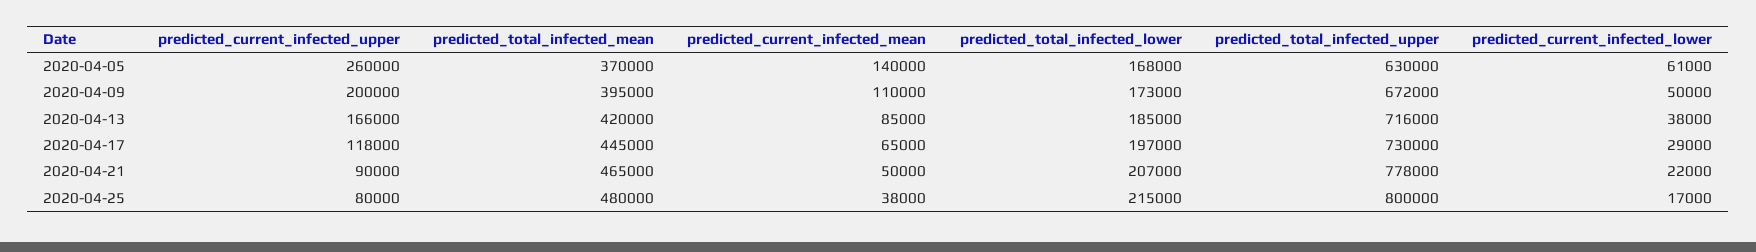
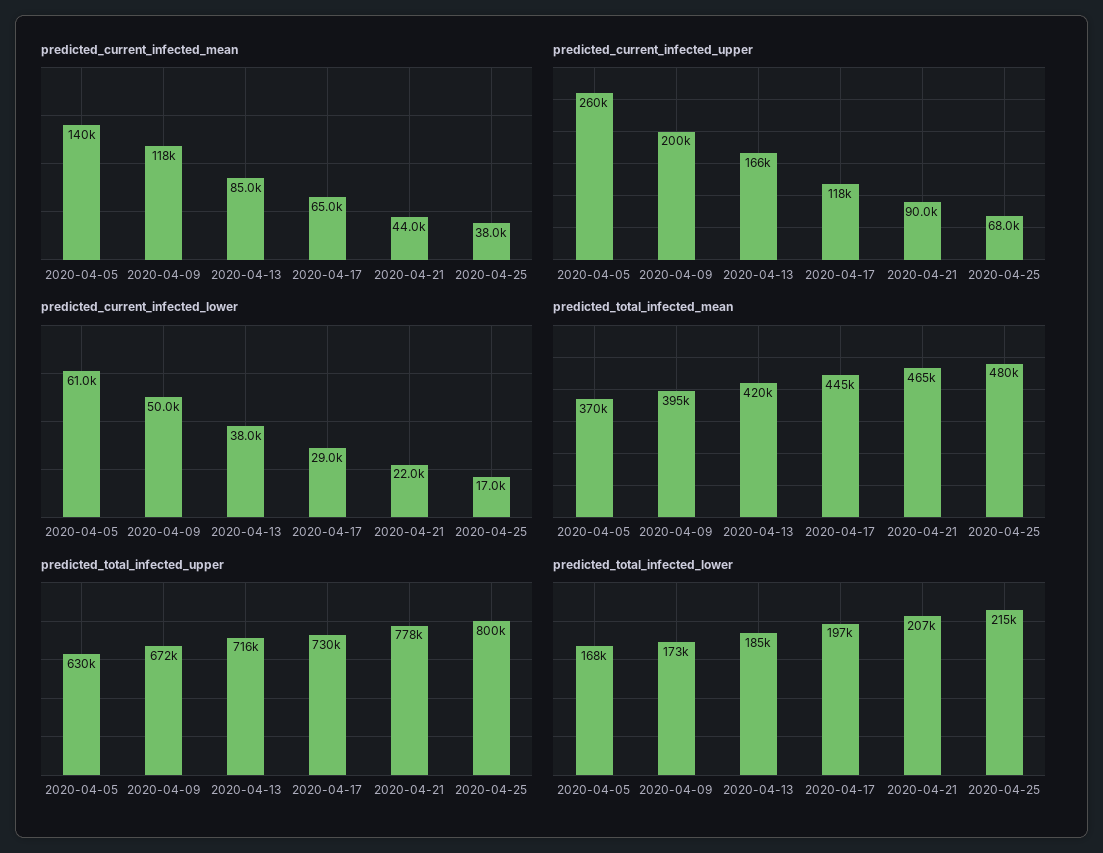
  {
    "predicted_current_infected_upper": {
      "2020-04-05": 260000,
      "2020-04-09": 200000,
      "2020-04-13": 166000,
      "2020-04-17": 118000,
      "2020-04-21": 90000,
-     "2020-04-25": 80000
+     "2020-04-25": 68000
    },
    "predicted_total_infected_mean": {
      "2020-04-05": 370000,
      "2020-04-09": 395000,
      "2020-04-13": 420000,
      "2020-04-17": 445000,
      "2020-04-21": 465000,
      "2020-04-25": 480000
    },
    "predicted_current_infected_mean": {
      "2020-04-05": 140000,
-     "2020-04-09": 110000,
+     "2020-04-09": 118000,
      "2020-04-13": 85000,
      "2020-04-17": 65000,
-     "2020-04-21": 50000,
+     "2020-04-21": 44000,
      "2020-04-25": 38000
    },
    "predicted_total_infected_lower": {
      "2020-04-05": 168000,
      "2020-04-09": 173000,
      "2020-04-13": 185000,
      "2020-04-17": 197000,
      "2020-04-21": 207000,
      "2020-04-25": 215000
    },
    "predicted_total_infected_upper": {
      "2020-04-05": 630000,
      "2020-04-09": 672000,
      "2020-04-13": 716000,
      "2020-04-17": 730000,
      "2020-04-21": 778000,
      "2020-04-25": 800000
    },
    "predicted_current_infected_lower": {
      "2020-04-05": 61000,
      "2020-04-09": 50000,
      "2020-04-13": 38000,
      "2020-04-17": 29000,
      "2020-04-21": 22000,
      "2020-04-25": 17000
    }
  }

